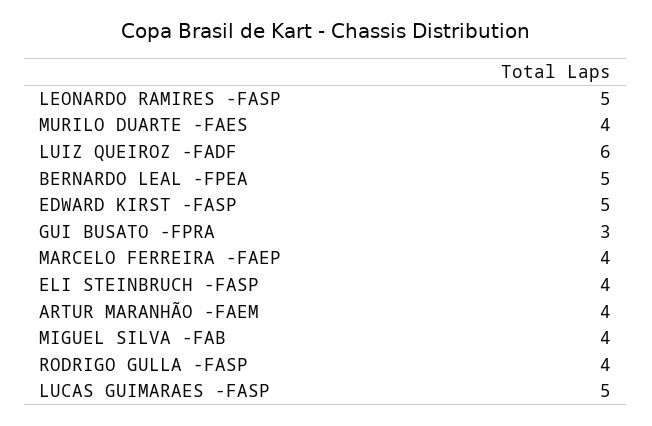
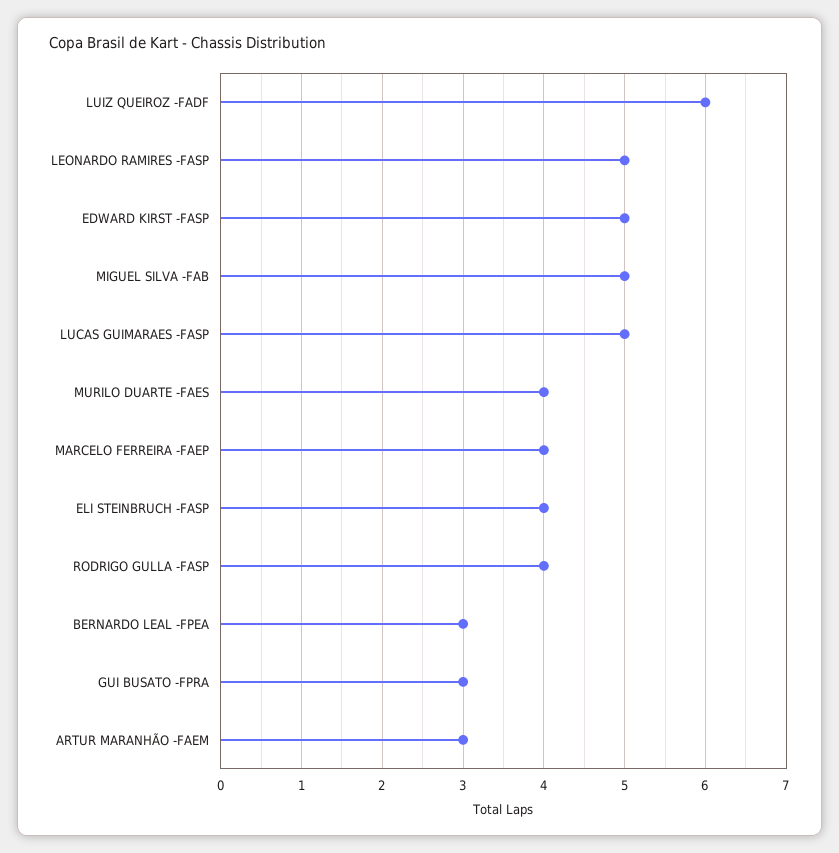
  {
    "LEONARDO RAMIRES -FASP": 5,
    "MURILO DUARTE -FAES": 4,
    "LUIZ QUEIROZ -FADF": 6,
-   "BERNARDO LEAL -FPEA": 5,
+   "BERNARDO LEAL -FPEA": 3,
    "EDWARD KIRST -FASP": 5,
    "GUI BUSATO -FPRA": 3,
    "MARCELO FERREIRA -FAEP": 4,
    "ELI STEINBRUCH -FASP": 4,
-   "ARTUR MARANHÃO -FAEM": 4,
+   "ARTUR MARANHÃO -FAEM": 3,
-   "MIGUEL SILVA -FAB": 4,
+   "MIGUEL SILVA -FAB": 5,
    "RODRIGO GULLA -FASP": 4,
    "LUCAS GUIMARAES -FASP": 5
  }

